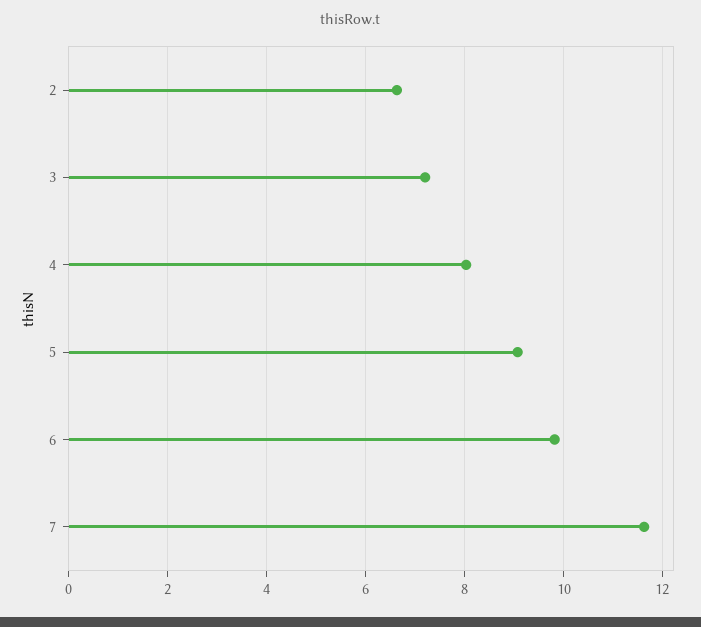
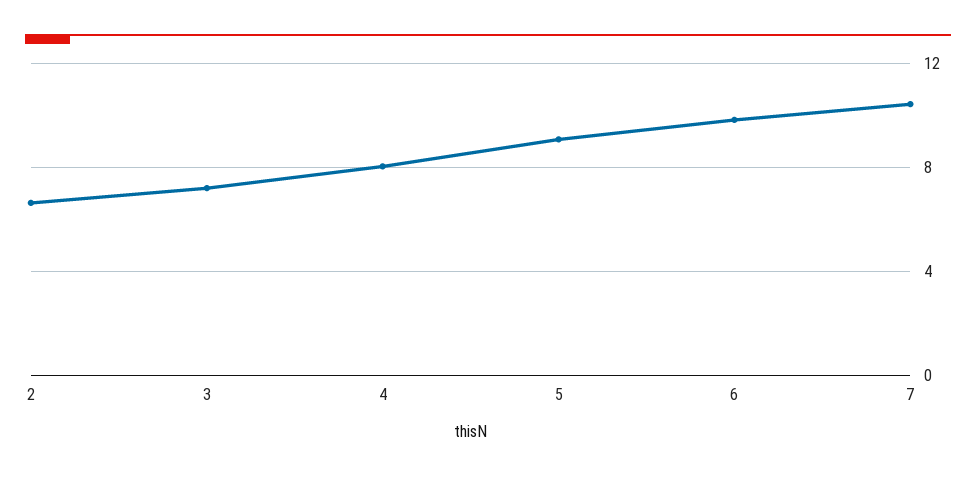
  {
    "2": 6.6,
    "3": 7.2,
    "4": 8,
    "5": 9,
    "6": 9.8,
-   "7": 11.6
+   "7": 10.5
  }

